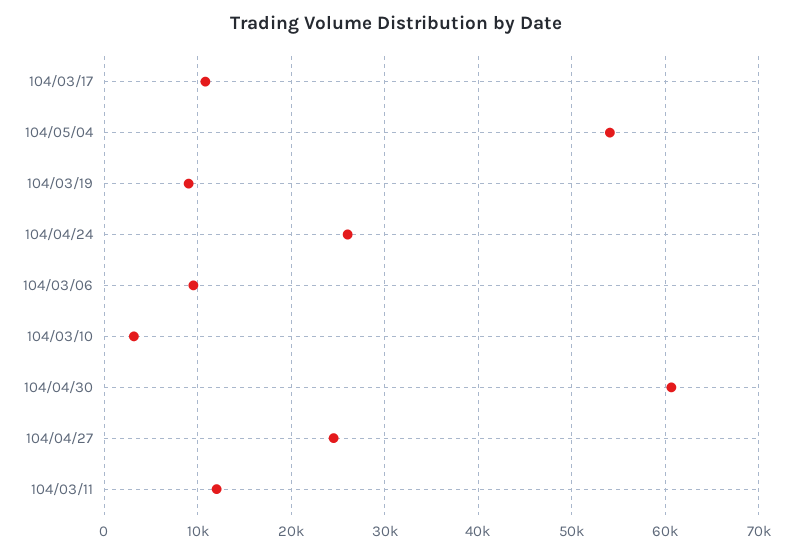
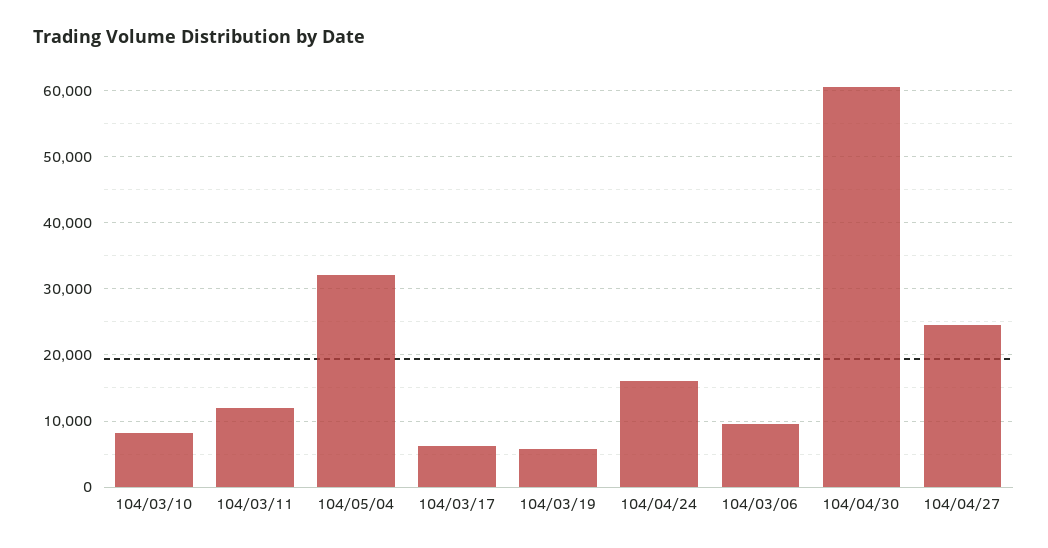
  {
-   "104/03/17": 11000,
+   "104/03/17": 6000,
-   "104/05/04": 54000,
+   "104/05/04": 32000,
-   "104/03/19": 9000,
+   "104/03/19": 6000,
-   "104/04/24": 26000,
+   "104/04/24": 16000,
    "104/03/06": 10000,
-   "104/03/10": 3000,
+   "104/03/10": 8000,
    "104/04/30": 61000,
    "104/04/27": 25000,
    "104/03/11": 12000
  }

